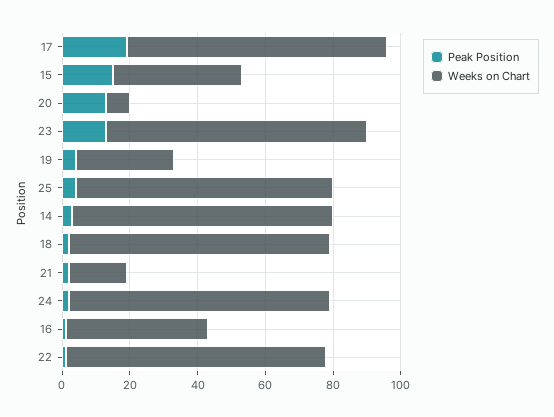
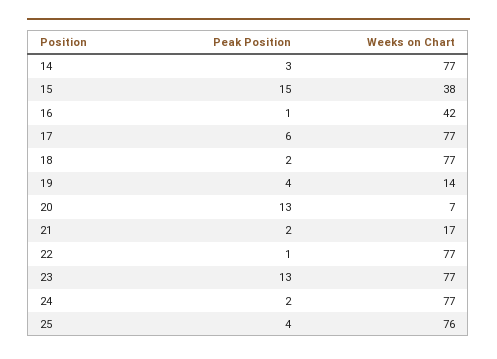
  {
    "Peak Position": {
-     "17": 20,
+     "17": 6,
      "15": 15,
      "20": 13,
      "23": 13,
      "19": 4,
      "25": 4,
      "14": 3,
      "18": 2,
      "21": 2,
      "24": 2,
      "16": 1,
      "22": 1
    },
    "Weeks on Chart": {
      "17": 77,
      "15": 38,
      "20": 7,
      "23": 77,
-     "19": 30,
+     "19": 14,
      "25": 76,
      "14": 77,
      "18": 77,
      "21": 17,
      "24": 77,
      "16": 42,
      "22": 77
    }
  }

